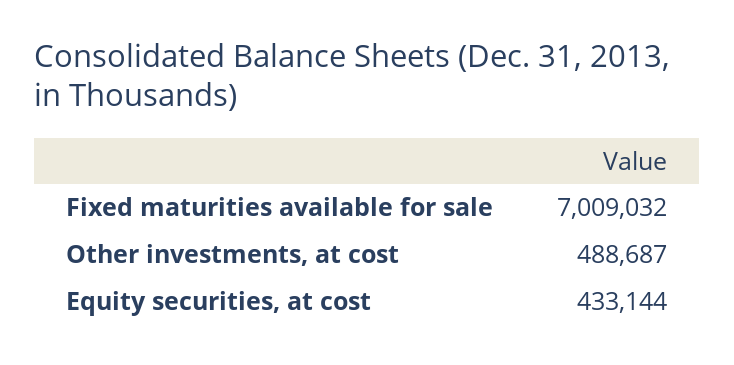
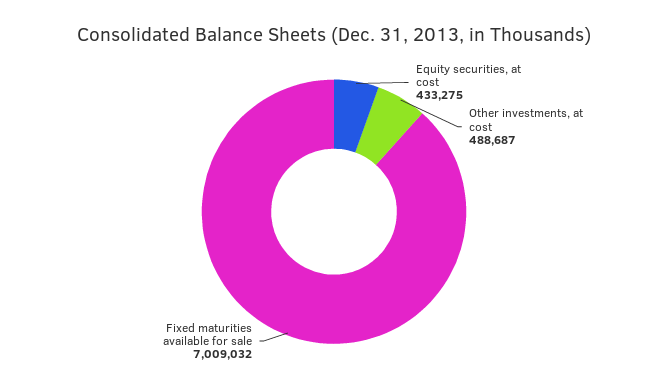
  {
    "Fixed maturities available for sale": 7009032,
    "Other investments, at cost": 488687,
-   "Equity securities, at cost": 433144
+   "Equity securities, at cost": 433275
  }

